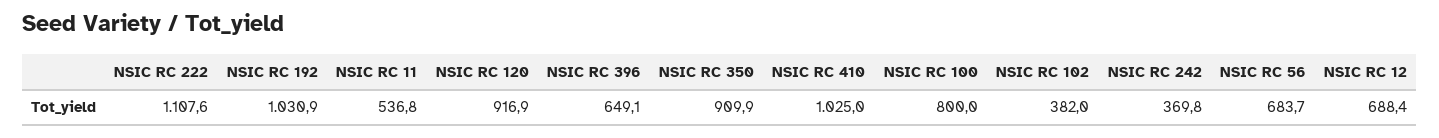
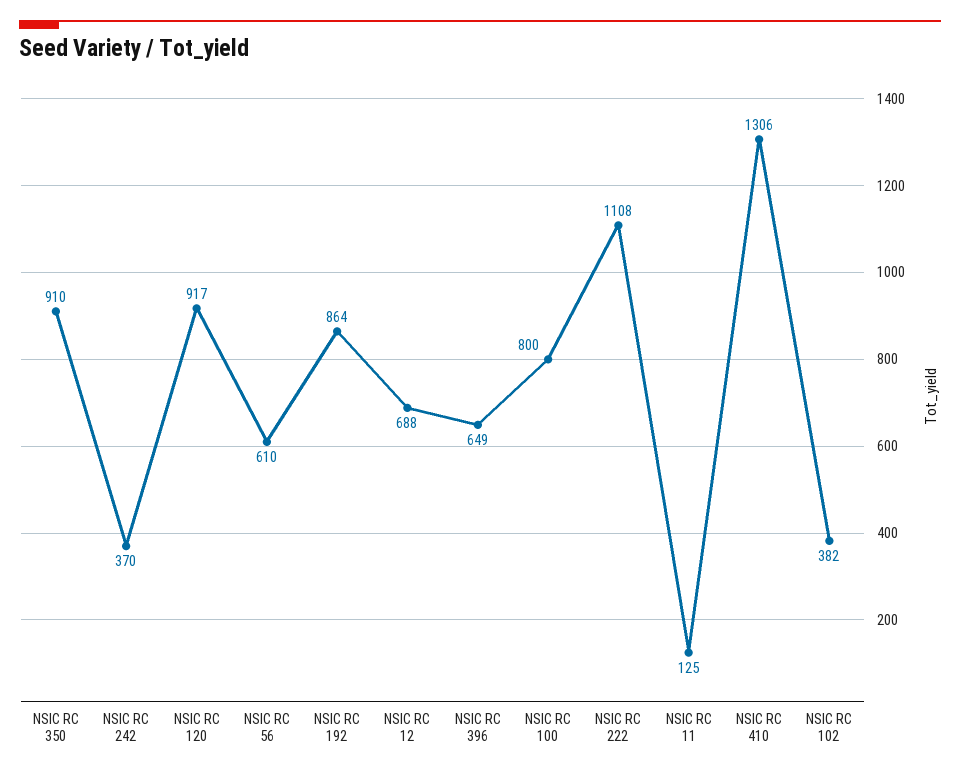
  {
    "NSIC RC 222": 1107.6,
-   "NSIC RC 192": 1030.9,
+   "NSIC RC 192": 864,
-   "NSIC RC 11": 536.8,
+   "NSIC RC 11": 125,
    "NSIC RC 120": 916.9,
    "NSIC RC 396": 649.1,
    "NSIC RC 350": 909.9,
-   "NSIC RC 410": 1025,
+   "NSIC RC 410": 1306,
    "NSIC RC 100": 800,
    "NSIC RC 102": 382,
    "NSIC RC 242": 369.8,
-   "NSIC RC 56": 683.7,
+   "NSIC RC 56": 610,
    "NSIC RC 12": 688.4
  }

